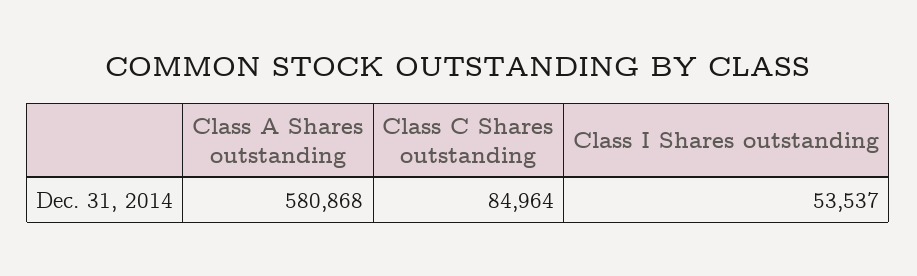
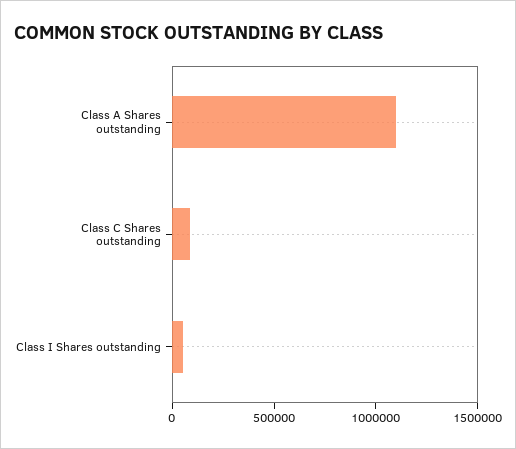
  {
-   "Class A Shares outstanding": 580868,
+   "Class A Shares outstanding": 1100000,
    "Class C Shares outstanding": 84964,
    "Class I Shares outstanding": 53537
  }

